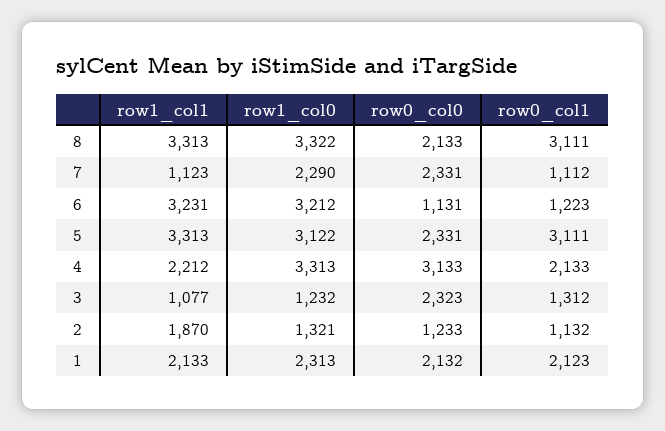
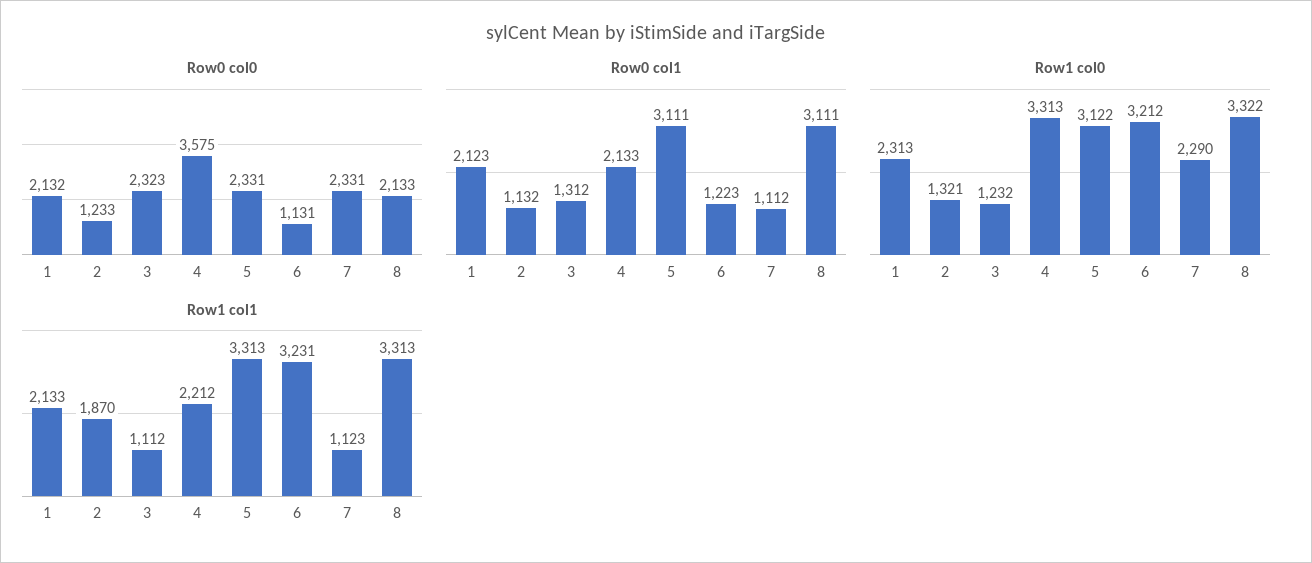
  {
    "row1_col1": {
      "8": 3313,
      "7": 1123,
      "6": 3231,
      "5": 3313,
      "4": 2212,
-     "3": 1077,
+     "3": 1112,
      "2": 1870,
      "1": 2133
    },
    "row1_col0": {
      "8": 3322,
      "7": 2290,
      "6": 3212,
      "5": 3122,
      "4": 3313,
      "3": 1232,
      "2": 1321,
      "1": 2313
    },
    "row0_col0": {
      "8": 2133,
      "7": 2331,
      "6": 1131,
      "5": 2331,
-     "4": 3133,
+     "4": 3575,
      "3": 2323,
      "2": 1233,
      "1": 2132
    },
    "row0_col1": {
      "8": 3111,
      "7": 1112,
      "6": 1223,
      "5": 3111,
      "4": 2133,
      "3": 1312,
      "2": 1132,
      "1": 2123
    }
  }

